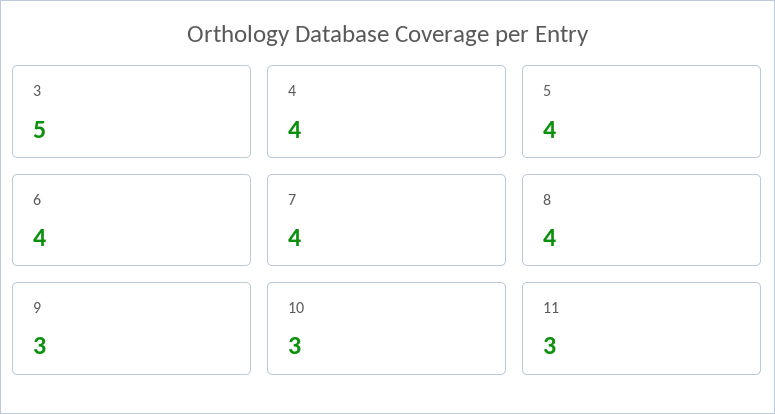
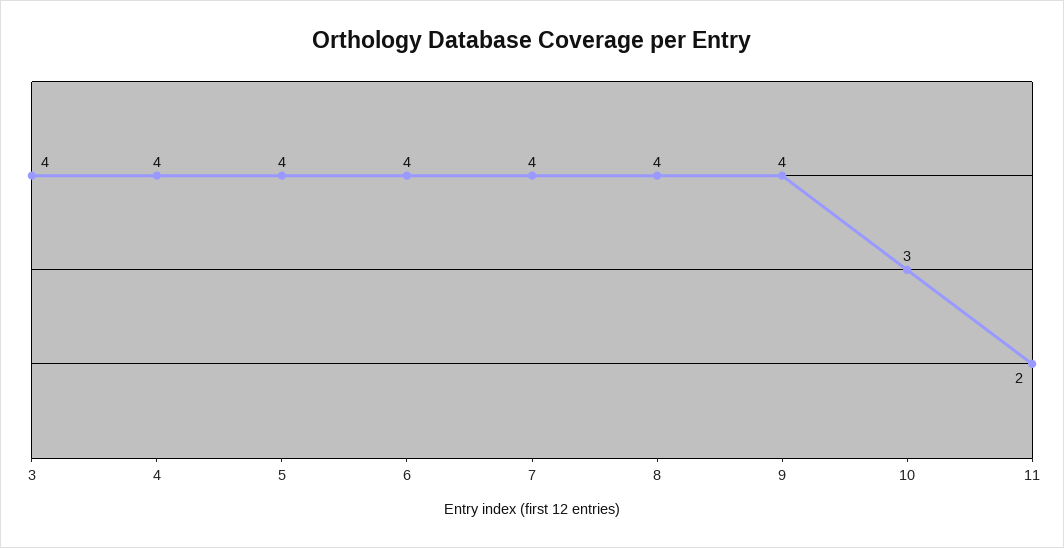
  {
-   "3": 5,
+   "3": 4,
    "4": 4,
    "5": 4,
    "6": 4,
    "7": 4,
    "8": 4,
-   "9": 3,
+   "9": 4,
    "10": 3,
-   "11": 3
+   "11": 2
  }

